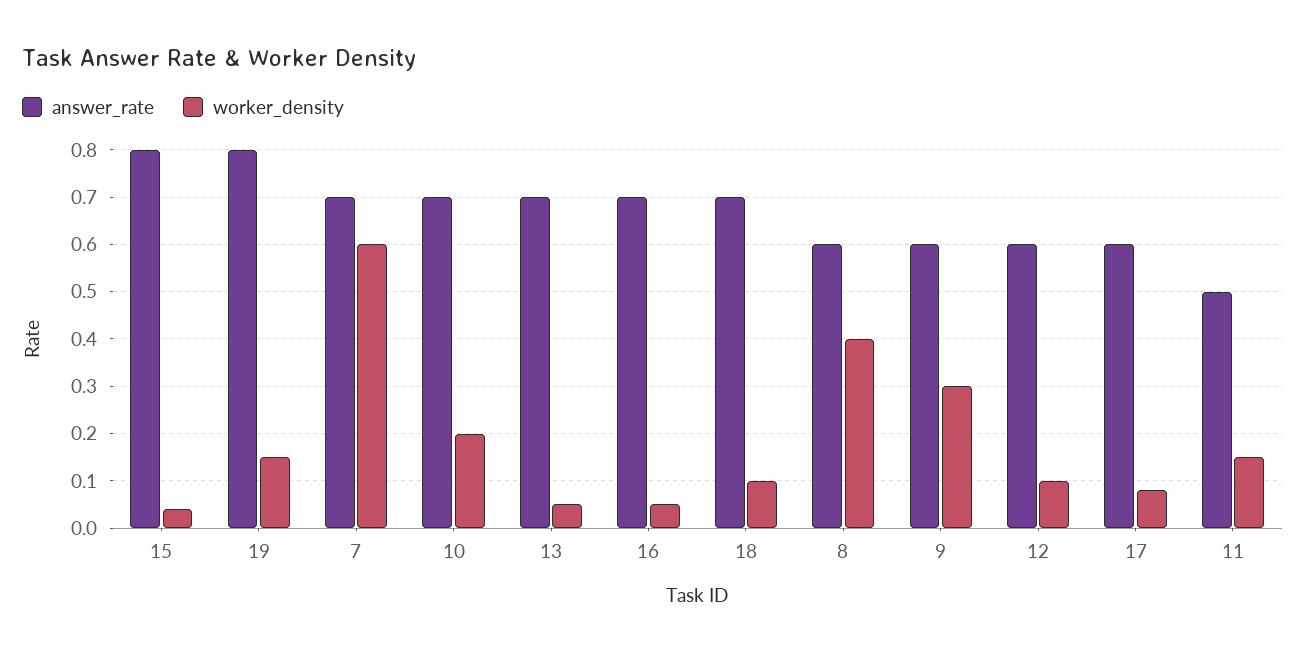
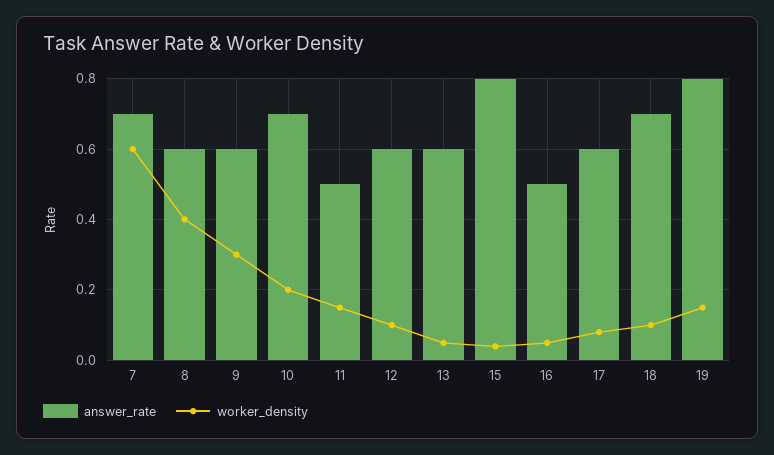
  {
    "answer_rate": {
      "15": 0.8,
      "19": 0.8,
      "7": 0.7,
      "10": 0.7,
-     "13": 0.7,
+     "13": 0.6,
-     "16": 0.7,
+     "16": 0.5,
      "18": 0.7,
      "8": 0.6,
      "9": 0.6,
      "12": 0.6,
      "17": 0.6,
      "11": 0.5
    },
    "worker_density": {
      "15": 0.05,
      "19": 0.15,
      "7": 0.6,
      "10": 0.2,
      "13": 0.05,
      "16": 0.05,
      "18": 0.1,
      "8": 0.4,
      "9": 0.3,
      "12": 0.1,
      "17": 0.1,
      "11": 0.15
    }
  }

